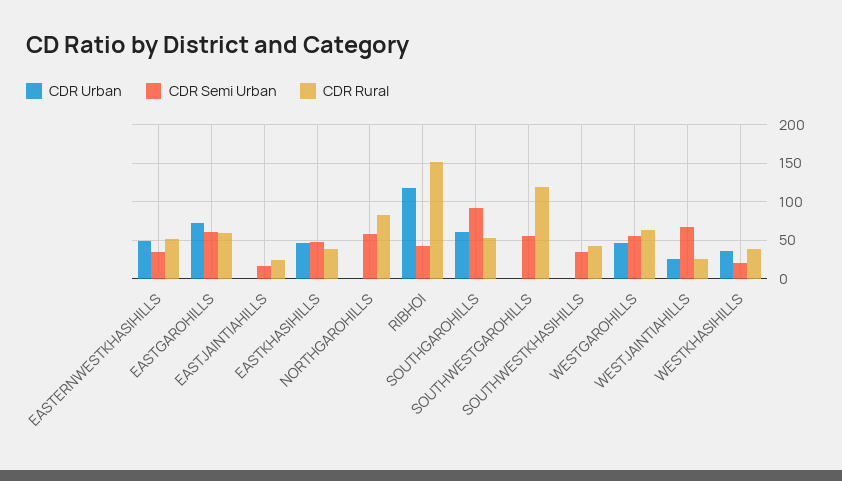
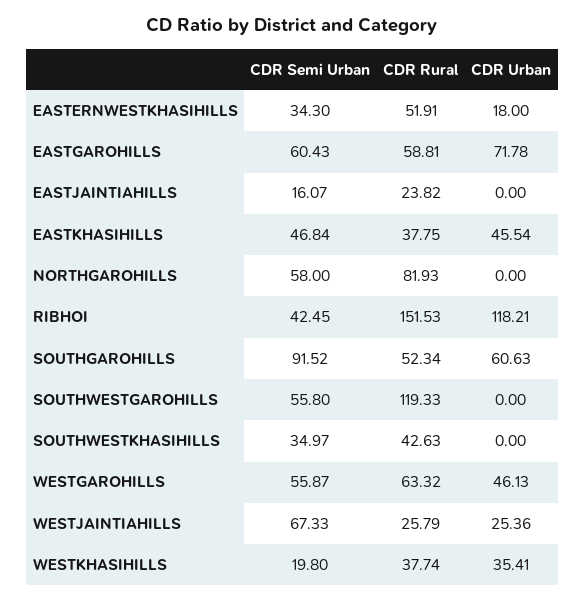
  {
    "CDR Urban": {
-     "EASTERNWESTKHASIHILLS": 50,
+     "EASTERNWESTKHASIHILLS": 18,
      "EASTGAROHILLS": 71.78,
      "EASTJAINTIAHILLS": 0,
      "EASTKHASIHILLS": 45.54,
      "NORTHGAROHILLS": 0,
      "RIBHOI": 118.21,
      "SOUTHGAROHILLS": 60.63,
      "SOUTHWESTGAROHILLS": 0,
      "SOUTHWESTKHASIHILLS": 0,
      "WESTGAROHILLS": 46.13,
      "WESTJAINTIAHILLS": 25.36,
      "WESTKHASIHILLS": 35.41
    },
    "CDR Semi Urban": {
      "EASTERNWESTKHASIHILLS": 34.3,
      "EASTGAROHILLS": 60.43,
      "EASTJAINTIAHILLS": 16.07,
      "EASTKHASIHILLS": 46.84,
      "NORTHGAROHILLS": 58,
      "RIBHOI": 42.45,
      "SOUTHGAROHILLS": 91.52,
      "SOUTHWESTGAROHILLS": 55.8,
      "SOUTHWESTKHASIHILLS": 34.97,
      "WESTGAROHILLS": 55.87,
      "WESTJAINTIAHILLS": 67.33,
      "WESTKHASIHILLS": 19.8
    },
    "CDR Rural": {
      "EASTERNWESTKHASIHILLS": 51.91,
      "EASTGAROHILLS": 58.81,
      "EASTJAINTIAHILLS": 23.82,
      "EASTKHASIHILLS": 37.75,
      "NORTHGAROHILLS": 81.93,
      "RIBHOI": 151.53,
      "SOUTHGAROHILLS": 52.34,
      "SOUTHWESTGAROHILLS": 119.33,
      "SOUTHWESTKHASIHILLS": 42.63,
      "WESTGAROHILLS": 63.32,
      "WESTJAINTIAHILLS": 25.79,
      "WESTKHASIHILLS": 37.74
    }
  }

